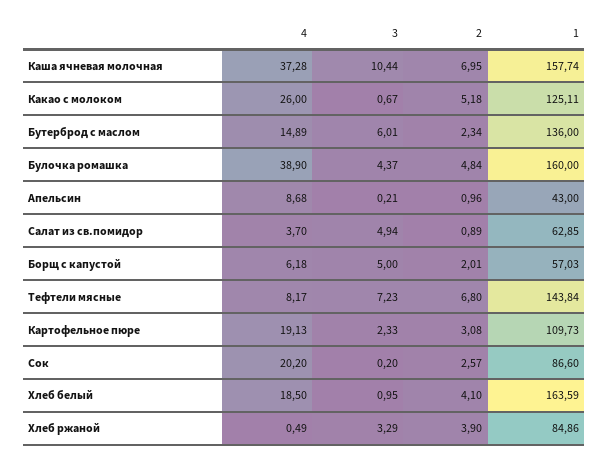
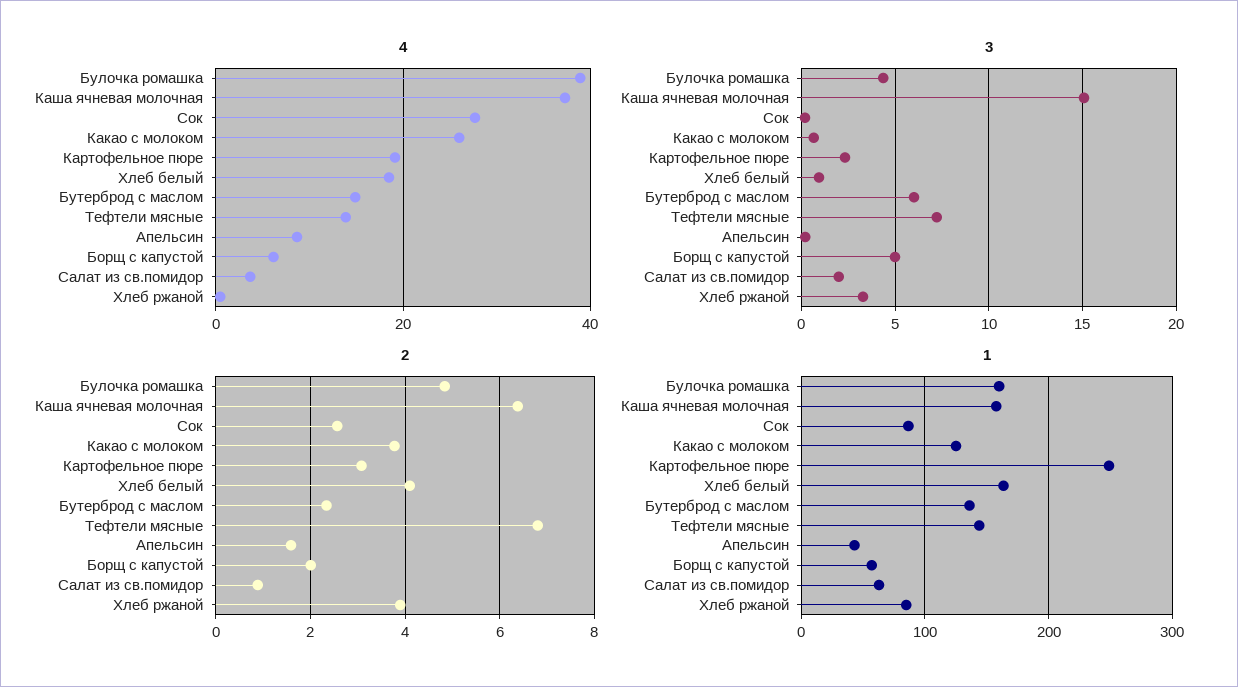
  {
    "4": {
      "Каша ячневая молочная": 37.28,
      "Какао с молоком": 26,
      "Бутерброд с маслом": 14.89,
      "Булочка ромашка": 38.9,
      "Апельсин": 8.68,
      "Салат из св.помидор": 3.7,
      "Борщ с капустой": 6.18,
-     "Тефтели мясные": 8.17,
+     "Тефтели мясные": 14,
      "Картофельное пюре": 19.13,
-     "Сок": 20.2,
+     "Сок": 28,
      "Хлеб белый": 18.5,
      "Хлеб ржаной": 0.49
    },
    "3": {
-     "Каша ячневая молочная": 10.44,
+     "Каша ячневая молочная": 15,
      "Какао с молоком": 0.67,
      "Бутерброд с маслом": 6.01,
      "Булочка ромашка": 4.37,
      "Апельсин": 0.21,
-     "Салат из св.помидор": 4.94,
+     "Салат из св.помидор": 2,
      "Борщ с капустой": 5,
      "Тефтели мясные": 7.23,
      "Картофельное пюре": 2.33,
      "Сок": 0.2,
      "Хлеб белый": 0.95,
      "Хлеб ржаной": 3.29
    },
    "2": {
-     "Каша ячневая молочная": 6.95,
+     "Каша ячневая молочная": 6.4,
-     "Какао с молоком": 5.18,
+     "Какао с молоком": 3.8,
      "Бутерброд с маслом": 2.34,
      "Булочка ромашка": 4.84,
-     "Апельсин": 0.96,
+     "Апельсин": 1.6,
      "Салат из св.помидор": 0.89,
      "Борщ с капустой": 2.01,
      "Тефтели мясные": 6.8,
      "Картофельное пюре": 3.08,
      "Сок": 2.57,
      "Хлеб белый": 4.1,
      "Хлеб ржаной": 3.9
    },
    "1": {
      "Каша ячневая молочная": 157.74,
      "Какао с молоком": 125.11,
      "Бутерброд с маслом": 136,
      "Булочка ромашка": 160,
      "Апельсин": 43,
      "Салат из св.помидор": 62.85,
      "Борщ с капустой": 57.03,
      "Тефтели мясные": 143.84,
-     "Картофельное пюре": 109.73,
+     "Картофельное пюре": 250,
      "Сок": 86.6,
      "Хлеб белый": 163.59,
      "Хлеб ржаной": 84.86
    }
  }

